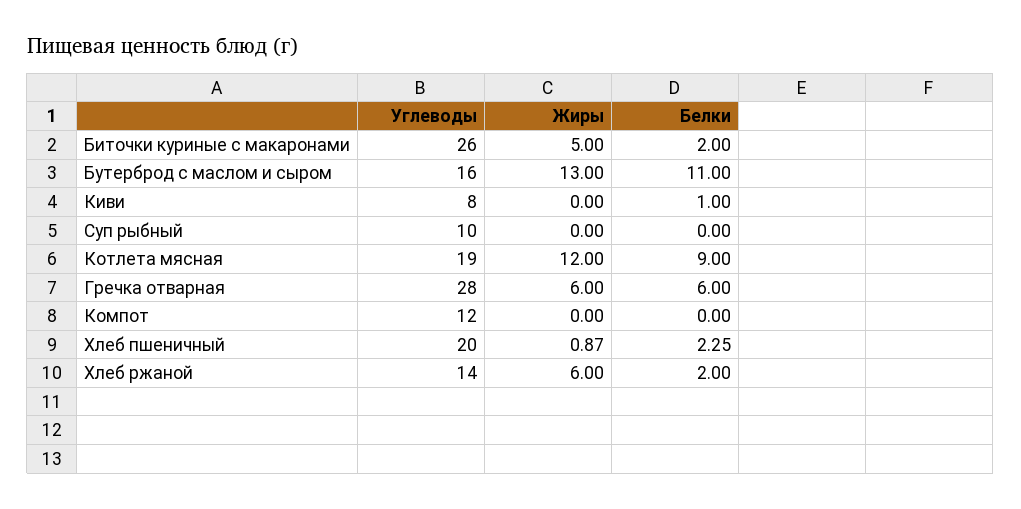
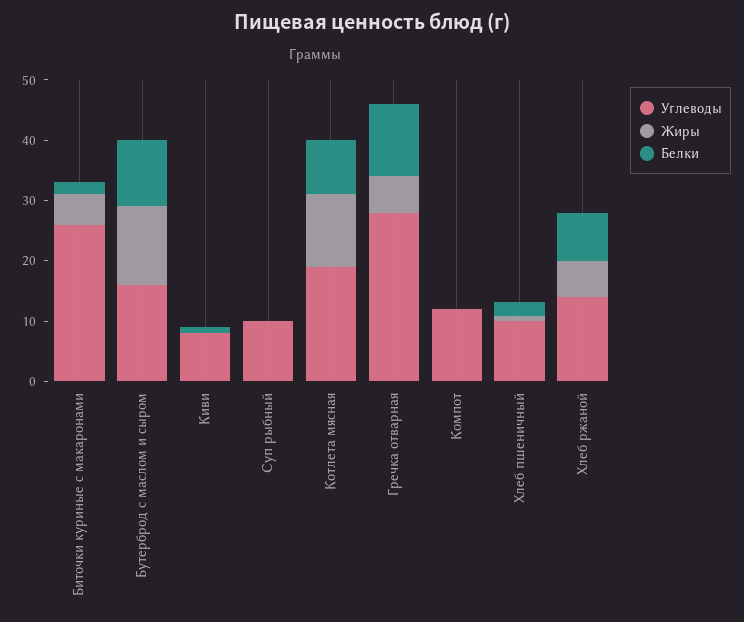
  {
    "Углеводы": {
      "Биточки куриные с макаронами": 26,
      "Бутерброд с маслом и сыром": 16,
      "Киви": 8,
      "Суп рыбный": 10,
      "Котлета мясная": 19,
      "Гречка отварная": 28,
      "Компот": 12,
-     "Хлеб пшеничный": 20,
+     "Хлеб пшеничный": 10,
      "Хлеб ржаной": 14
    },
    "Жиры": {
      "Биточки куриные с макаронами": 5,
      "Бутерброд с маслом и сыром": 13,
      "Киви": 0,
      "Суп рыбный": 0,
      "Котлета мясная": 12,
      "Гречка отварная": 6,
      "Компот": 0,
      "Хлеб пшеничный": 0.87,
      "Хлеб ржаной": 6
    },
    "Белки": {
      "Биточки куриные с макаронами": 2,
      "Бутерброд с маслом и сыром": 11,
      "Киви": 1,
      "Суп рыбный": 0,
      "Котлета мясная": 9,
-     "Гречка отварная": 6,
+     "Гречка отварная": 12,
      "Компот": 0,
      "Хлеб пшеничный": 2.25,
-     "Хлеб ржаной": 2
+     "Хлеб ржаной": 8
    }
  }

